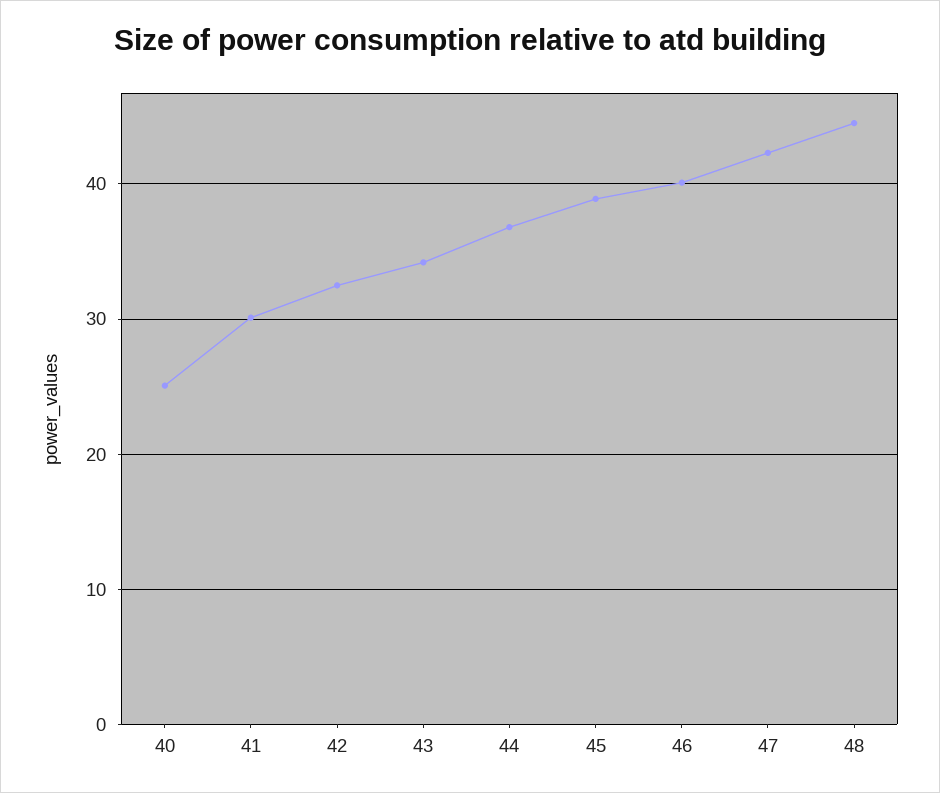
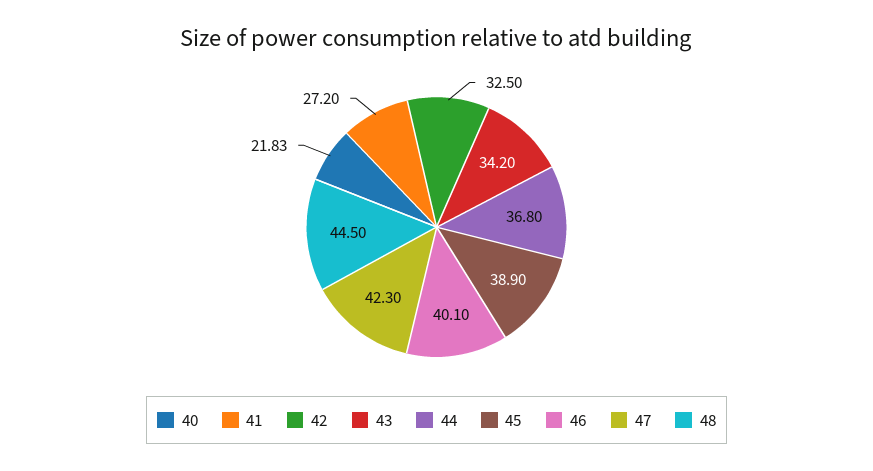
  {
-   "40": 25,
+   "40": 21.83,
-   "41": 30,
+   "41": 27.2,
    "42": 32.5,
    "43": 34.2,
    "44": 36.8,
    "45": 38.9,
    "46": 40.1,
    "47": 42.3,
    "48": 44.5
  }

